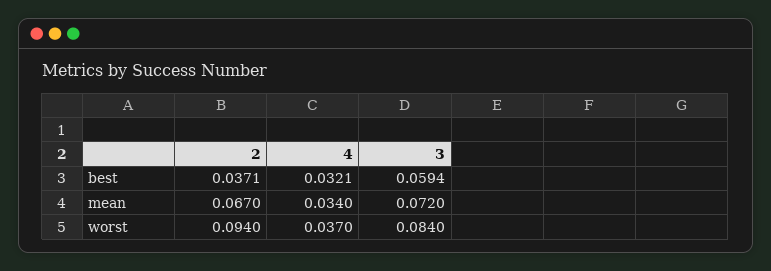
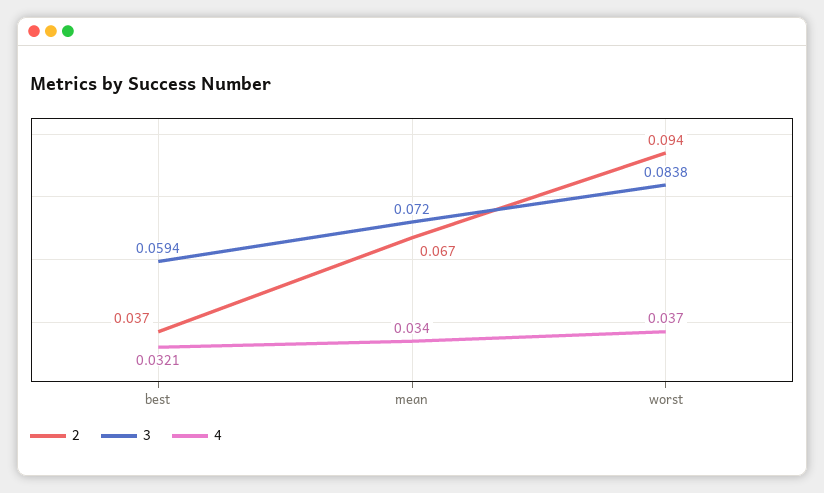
  {
    "2": {
      "best": 0.0371,
      "mean": 0.067,
      "worst": 0.094
    },
    "4": {
      "best": 0.0321,
      "mean": 0.034,
      "worst": 0.037
    },
    "3": {
      "best": 0.0594,
      "mean": 0.072,
-     "worst": 0.084
+     "worst": 0.0838
    }
  }

